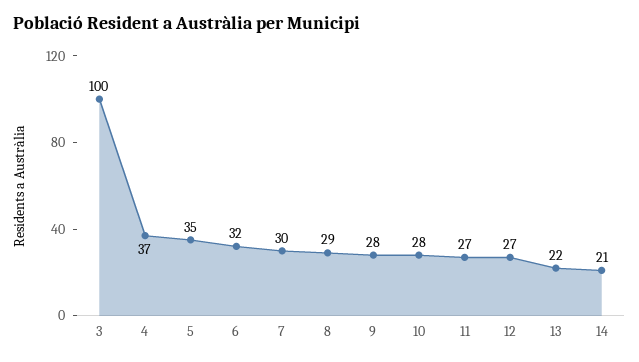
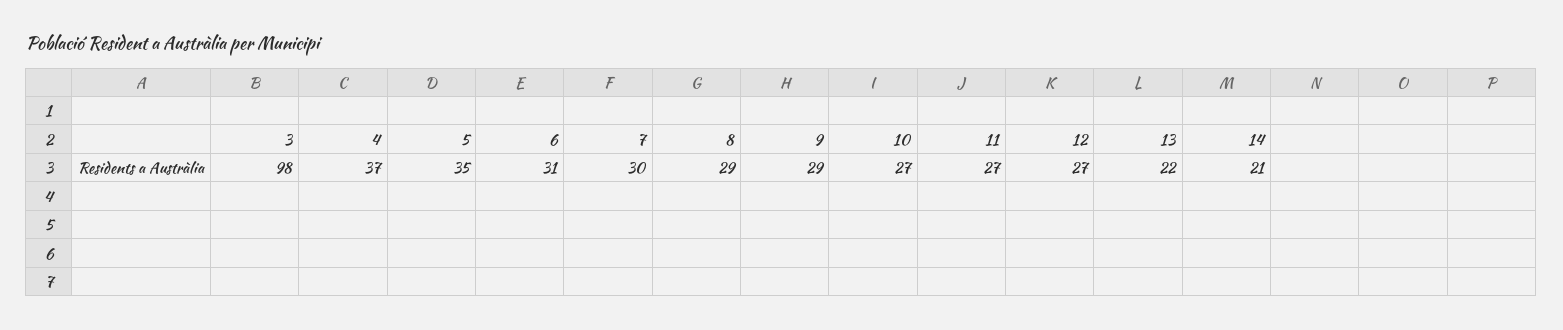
  {
-   "3": 100,
+   "3": 98,
    "4": 37,
    "5": 35,
-   "6": 32,
+   "6": 31,
    "7": 30,
    "8": 29,
-   "9": 28,
+   "9": 29,
-   "10": 28,
+   "10": 27,
    "11": 27,
    "12": 27,
    "13": 22,
    "14": 21
  }

